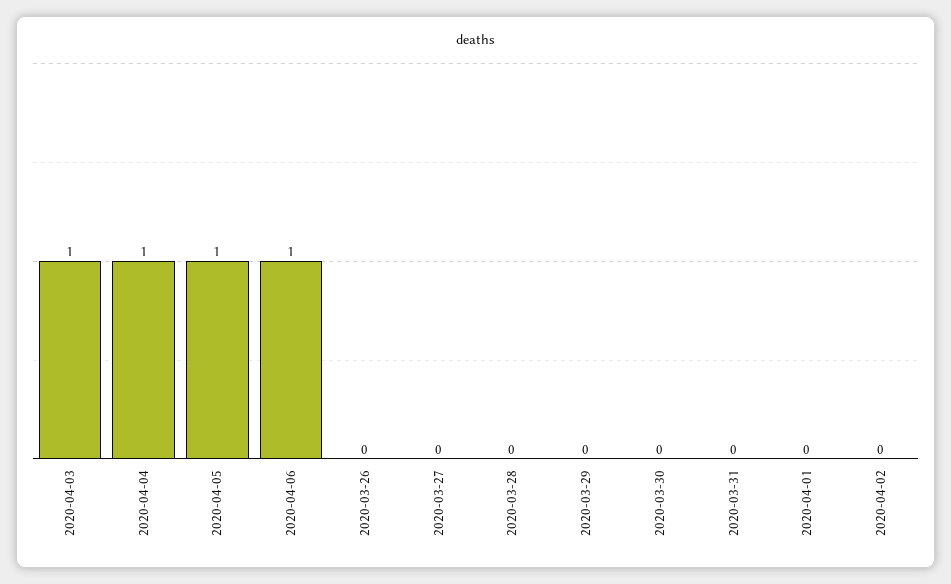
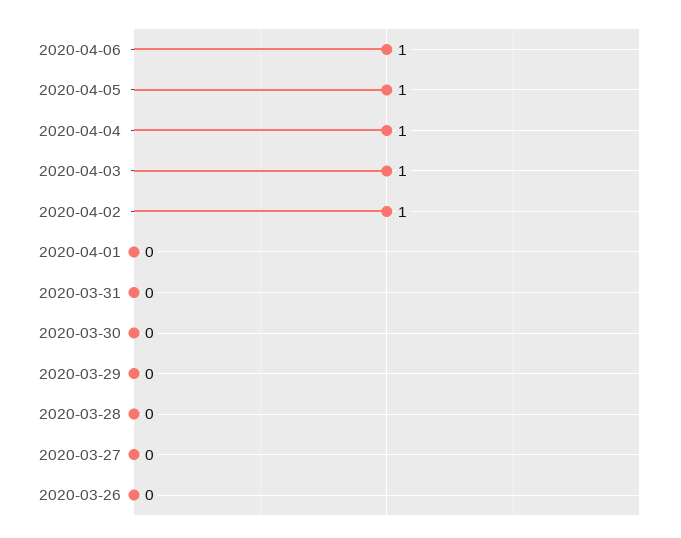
  {
    "2020-04-03": 1,
    "2020-04-04": 1,
    "2020-04-05": 1,
    "2020-04-06": 1,
    "2020-03-26": 0,
    "2020-03-27": 0,
    "2020-03-28": 0,
    "2020-03-29": 0,
    "2020-03-30": 0,
    "2020-03-31": 0,
    "2020-04-01": 0,
-   "2020-04-02": 0
+   "2020-04-02": 1
  }

